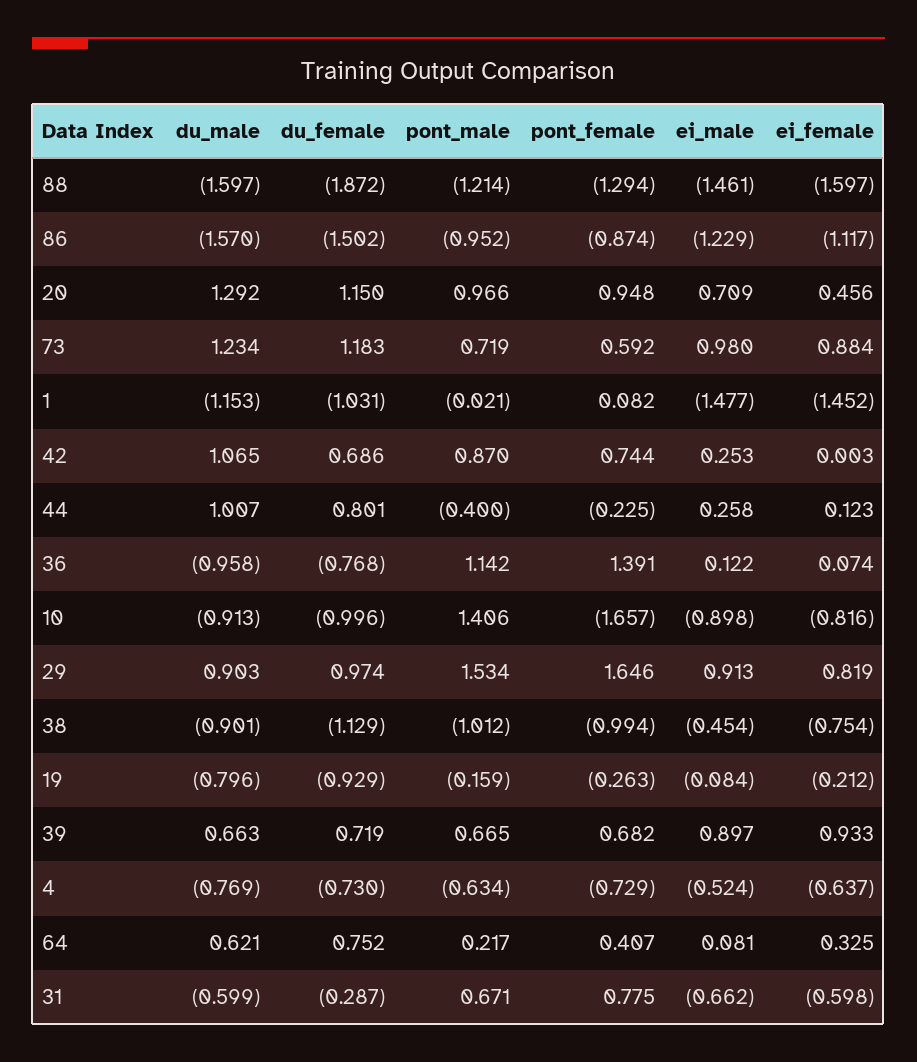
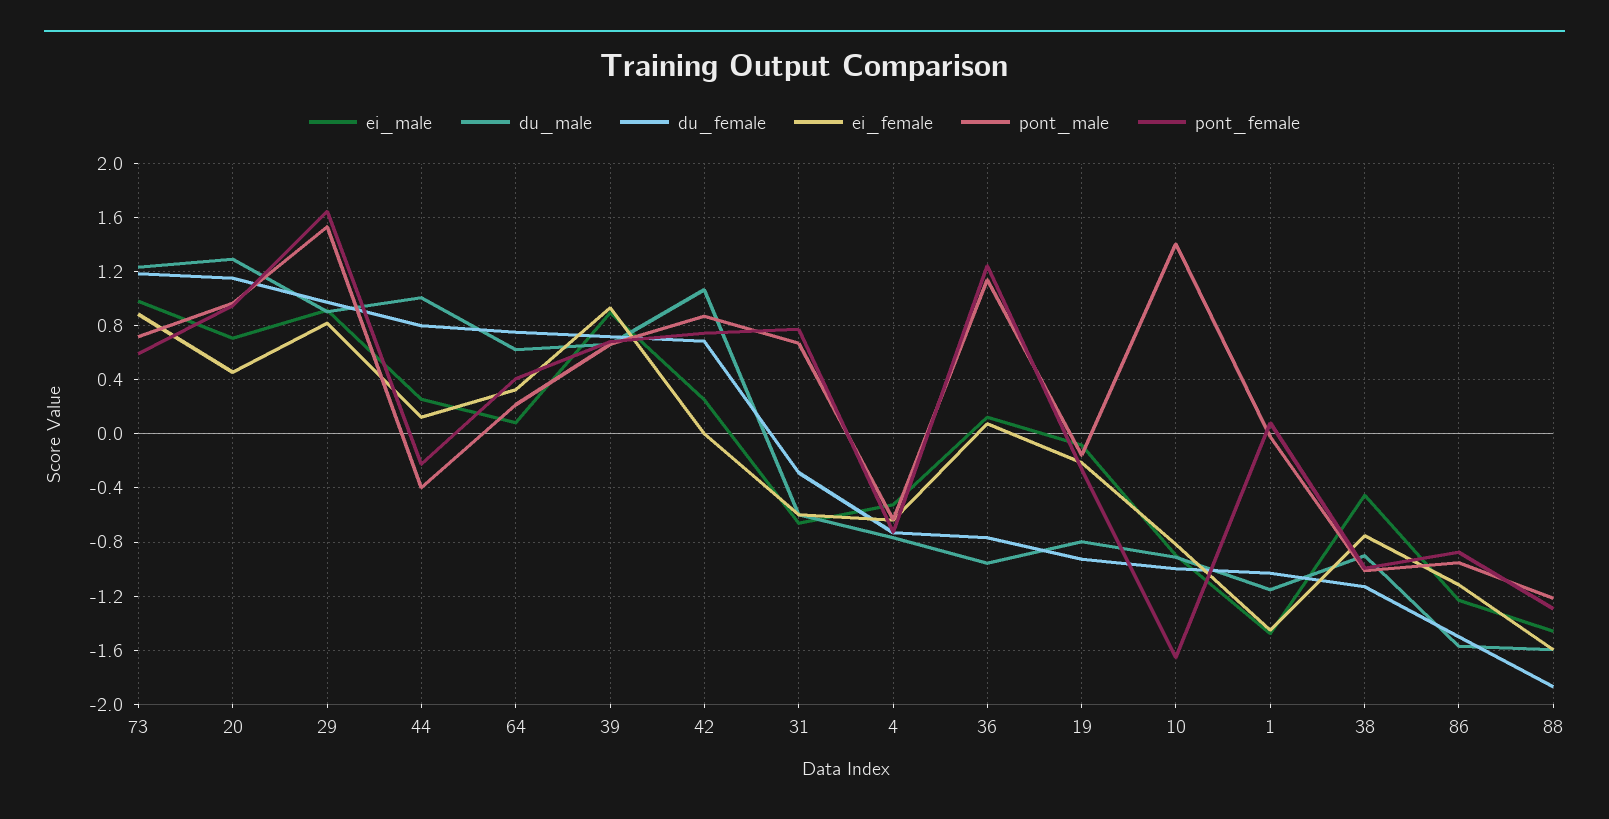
  {
    "du_male": {
      "88": -1.597,
      "86": -1.57,
      "20": 1.292,
      "73": 1.234,
      "1": -1.153,
      "42": 1.065,
      "44": 1.007,
      "36": -0.958,
      "10": -0.913,
      "29": 0.903,
      "38": -0.901,
      "19": -0.796,
      "39": 0.663,
      "4": -0.769,
      "64": 0.621,
      "31": -0.599
    },
    "du_female": {
      "88": -1.872,
      "86": -1.502,
      "20": 1.15,
      "73": 1.183,
      "1": -1.031,
      "42": 0.686,
      "44": 0.801,
      "36": -0.768,
      "10": -0.996,
      "29": 0.974,
      "38": -1.129,
      "19": -0.929,
      "39": 0.719,
      "4": -0.73,
      "64": 0.752,
      "31": -0.287
    },
    "pont_male": {
      "88": -1.214,
      "86": -0.952,
      "20": 0.966,
      "73": 0.719,
      "1": -0.021,
      "42": 0.87,
      "44": -0.4,
      "36": 1.142,
      "10": 1.406,
      "29": 1.534,
      "38": -1.012,
      "19": -0.159,
      "39": 0.665,
      "4": -0.634,
      "64": 0.217,
      "31": 0.671
    },
    "pont_female": {
      "88": -1.294,
      "86": -0.874,
      "20": 0.948,
      "73": 0.592,
      "1": 0.082,
      "42": 0.744,
      "44": -0.225,
-     "36": 1.391,
+     "36": 1.25,
      "10": -1.657,
      "29": 1.646,
      "38": -0.994,
      "19": -0.263,
      "39": 0.682,
      "4": -0.729,
      "64": 0.407,
      "31": 0.775
    },
    "ei_male": {
      "88": -1.461,
      "86": -1.229,
      "20": 0.709,
      "73": 0.98,
      "1": -1.477,
      "42": 0.253,
      "44": 0.258,
      "36": 0.122,
      "10": -0.898,
      "29": 0.913,
      "38": -0.454,
      "19": -0.084,
      "39": 0.897,
      "4": -0.524,
      "64": 0.081,
      "31": -0.662
    },
    "ei_female": {
      "88": -1.597,
      "86": -1.117,
      "20": 0.456,
      "73": 0.884,
      "1": -1.452,
      "42": 0.003,
      "44": 0.123,
      "36": 0.074,
      "10": -0.816,
      "29": 0.819,
      "38": -0.754,
      "19": -0.212,
      "39": 0.933,
      "4": -0.637,
      "64": 0.325,
      "31": -0.598
    }
  }

